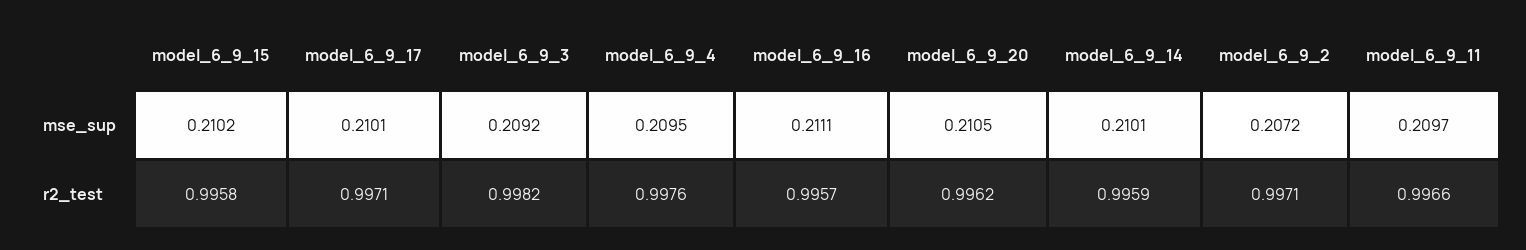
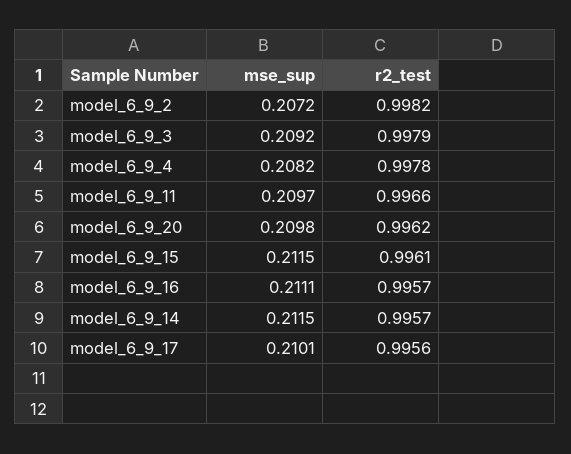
  {
    "model_6_9_15": {
-     "mse_sup": 0.2102,
+     "mse_sup": 0.2115,
-     "r2_test": 0.9958
+     "r2_test": 0.9961
    },
    "model_6_9_17": {
      "mse_sup": 0.2101,
-     "r2_test": 0.9971
+     "r2_test": 0.9956
    },
    "model_6_9_3": {
      "mse_sup": 0.2092,
-     "r2_test": 0.9982
+     "r2_test": 0.9979
    },
    "model_6_9_4": {
-     "mse_sup": 0.2095,
+     "mse_sup": 0.2082,
-     "r2_test": 0.9976
+     "r2_test": 0.9978
    },
    "model_6_9_16": {
      "mse_sup": 0.2111,
      "r2_test": 0.9957
    },
    "model_6_9_20": {
-     "mse_sup": 0.2105,
+     "mse_sup": 0.2098,
      "r2_test": 0.9962
    },
    "model_6_9_14": {
-     "mse_sup": 0.2101,
+     "mse_sup": 0.2115,
-     "r2_test": 0.9959
+     "r2_test": 0.9957
    },
    "model_6_9_2": {
      "mse_sup": 0.2072,
-     "r2_test": 0.9971
+     "r2_test": 0.9982
    },
    "model_6_9_11": {
      "mse_sup": 0.2097,
      "r2_test": 0.9966
    }
  }

